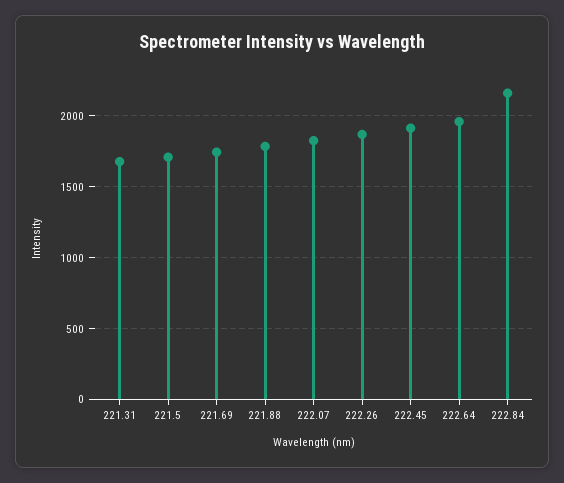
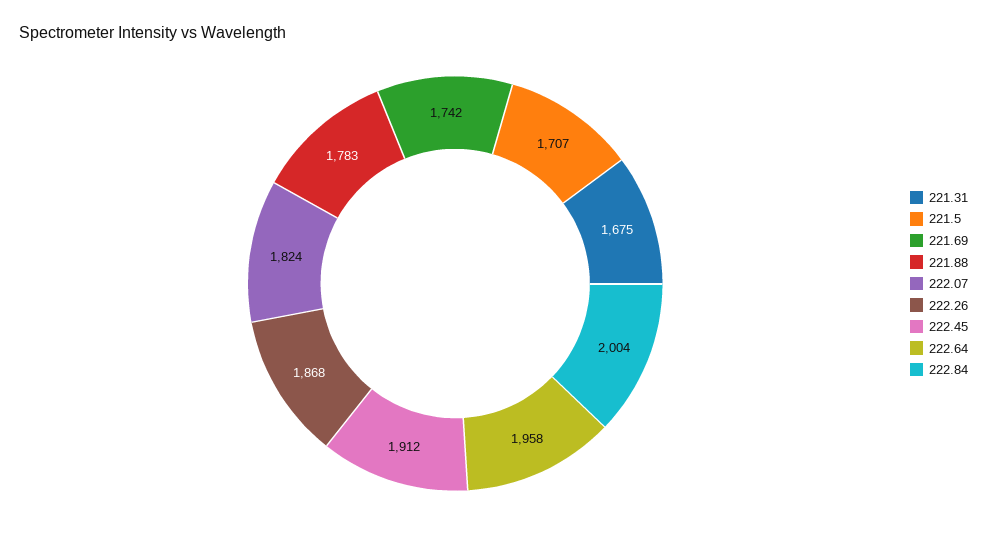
  {
    "221.31": 1675,
    "221.5": 1707,
    "221.69": 1742,
    "221.88": 1783,
    "222.07": 1824,
    "222.26": 1868,
    "222.45": 1912,
    "222.64": 1958,
-   "222.84": 2150
+   "222.84": 2004
  }

